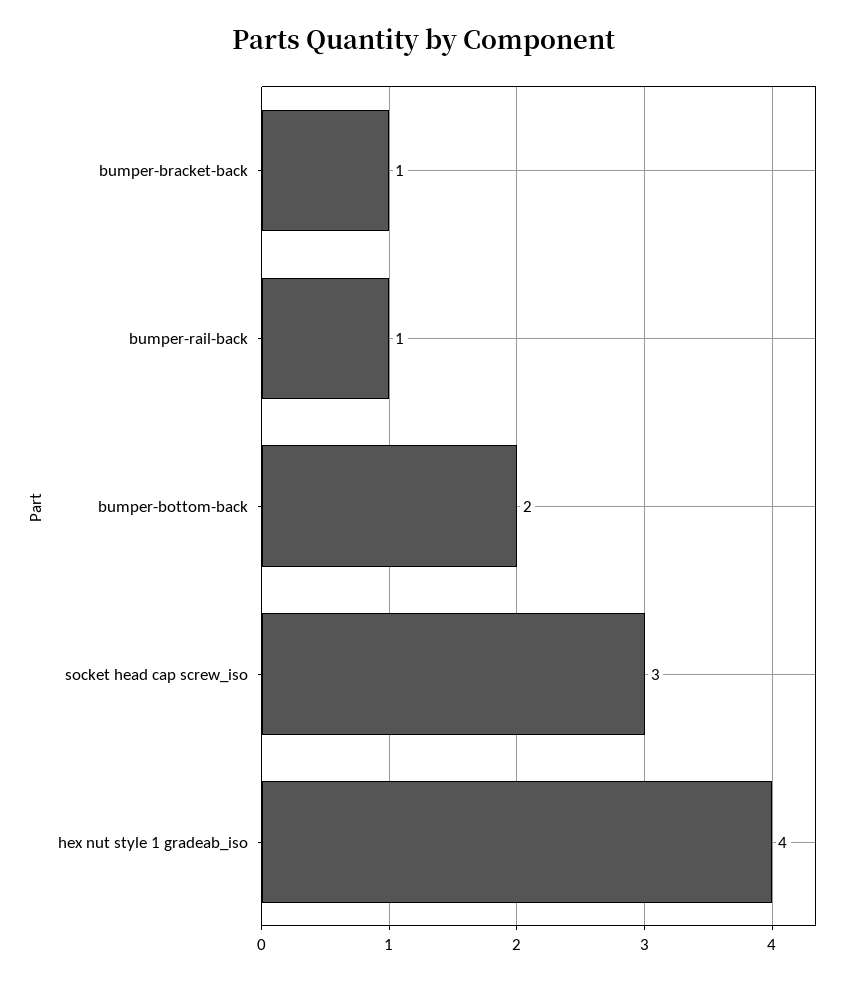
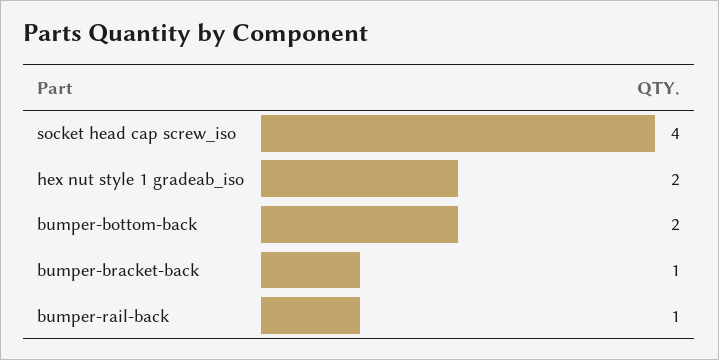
  {
    "bumper-bracket-back": 1,
    "bumper-rail-back": 1,
    "bumper-bottom-back": 2,
-   "socket head cap screw_iso": 3,
+   "socket head cap screw_iso": 4,
-   "hex nut style 1 gradeab_iso": 4
+   "hex nut style 1 gradeab_iso": 2
  }

